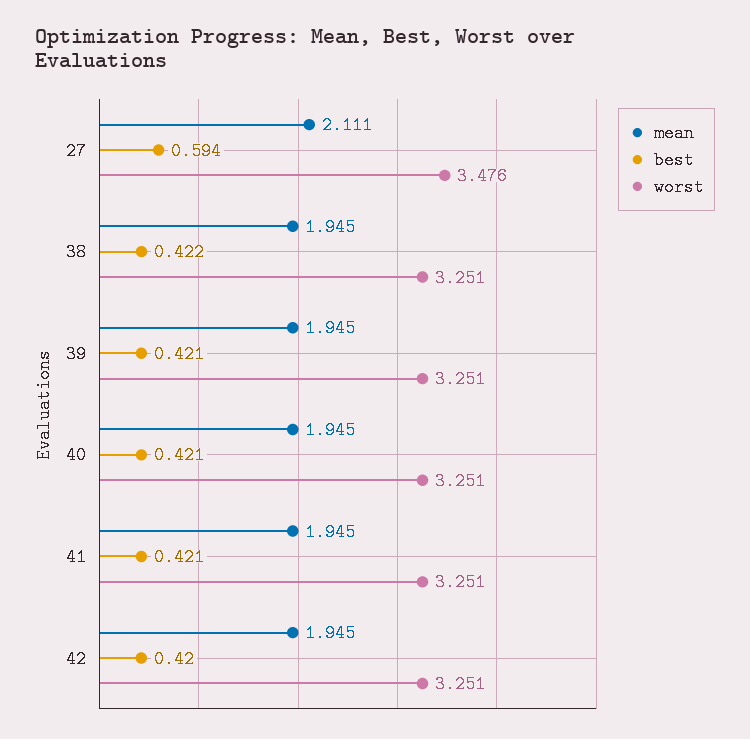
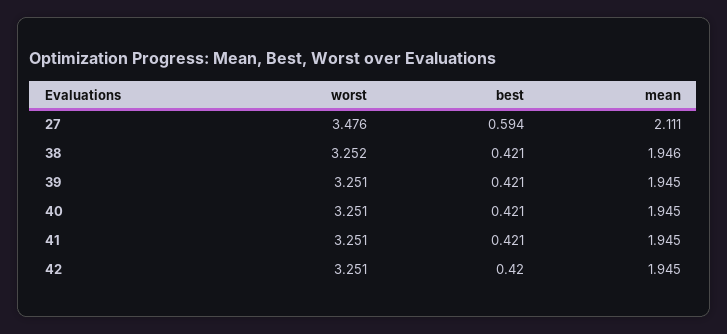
  {
    "mean": {
      "27": 2.111,
-     "38": 1.945,
+     "38": 1.946,
      "39": 1.945,
      "40": 1.945,
      "41": 1.945,
      "42": 1.945
    },
    "best": {
      "27": 0.594,
-     "38": 0.422,
+     "38": 0.421,
      "39": 0.421,
      "40": 0.421,
      "41": 0.421,
      "42": 0.42
    },
    "worst": {
      "27": 3.476,
-     "38": 3.251,
+     "38": 3.252,
      "39": 3.251,
      "40": 3.251,
      "41": 3.251,
      "42": 3.251
    }
  }

